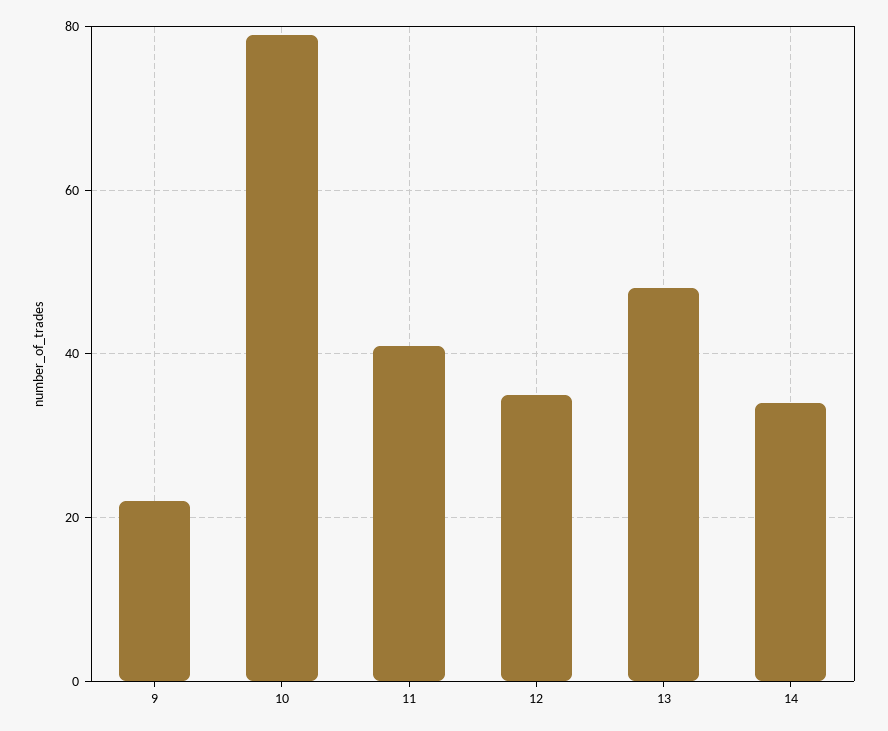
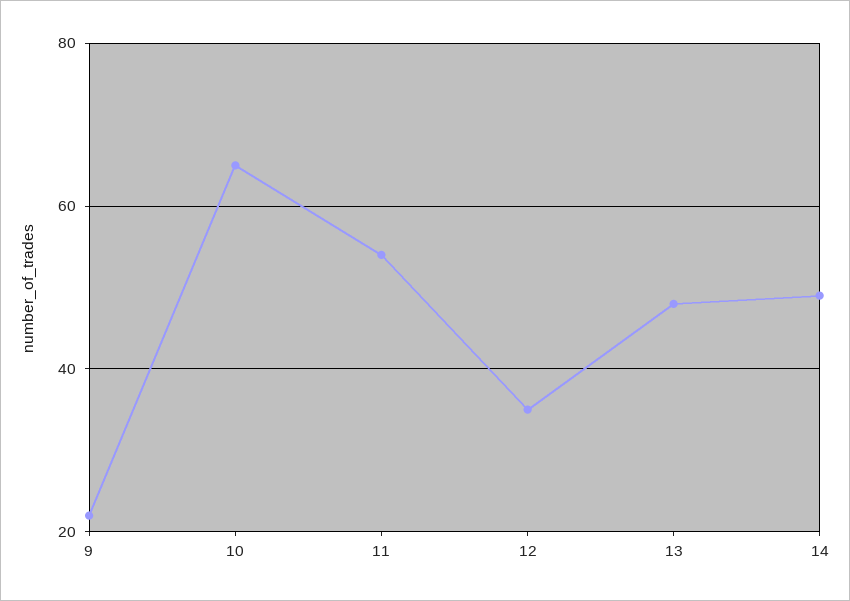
  {
    "9": 20,
-   "10": 80,
+   "10": 65,
-   "11": 40,
+   "11": 55,
    "12": 35,
    "13": 50,
-   "14": 35
+   "14": 50
  }

